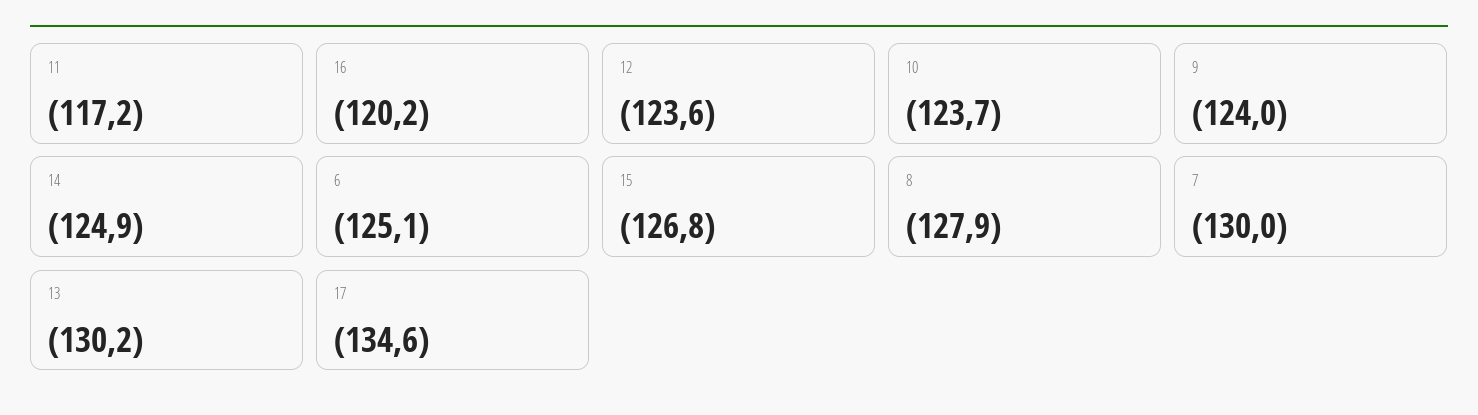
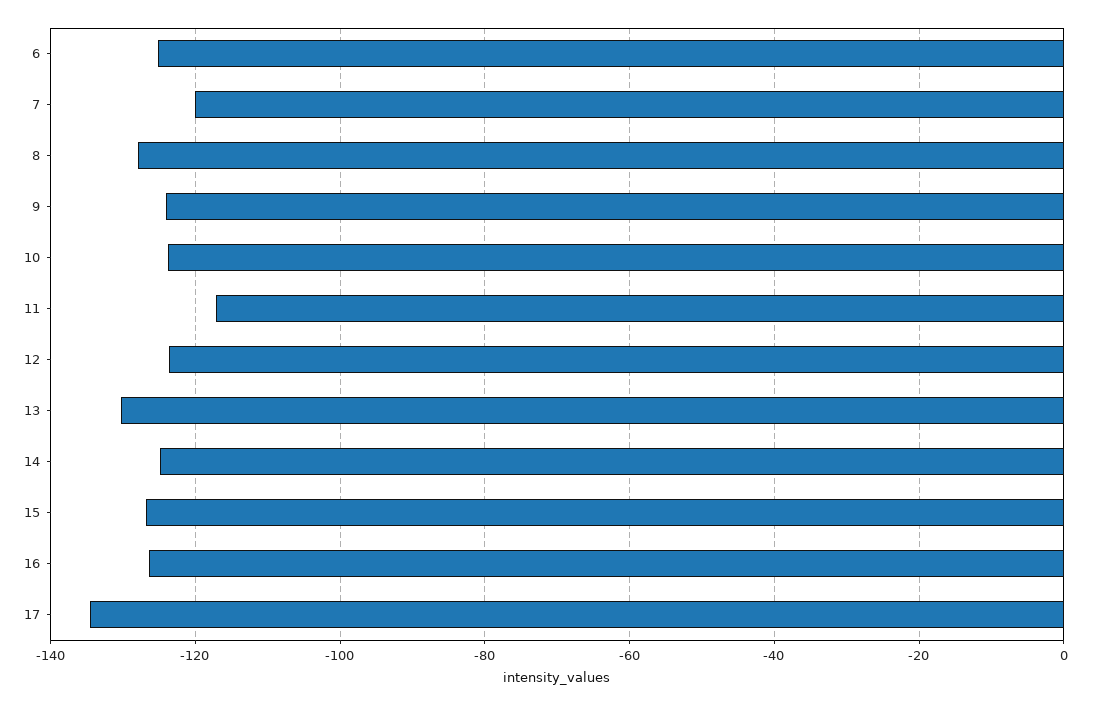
  {
    "11": -117.2,
-   "16": -120.2,
+   "16": -126,
    "12": -123.6,
    "10": -123.7,
    "9": -124,
    "14": -124.9,
    "6": -125.1,
    "15": -126.8,
    "8": -127.9,
-   "7": -130,
+   "7": -120,
    "13": -130.2,
    "17": -134.6
  }

